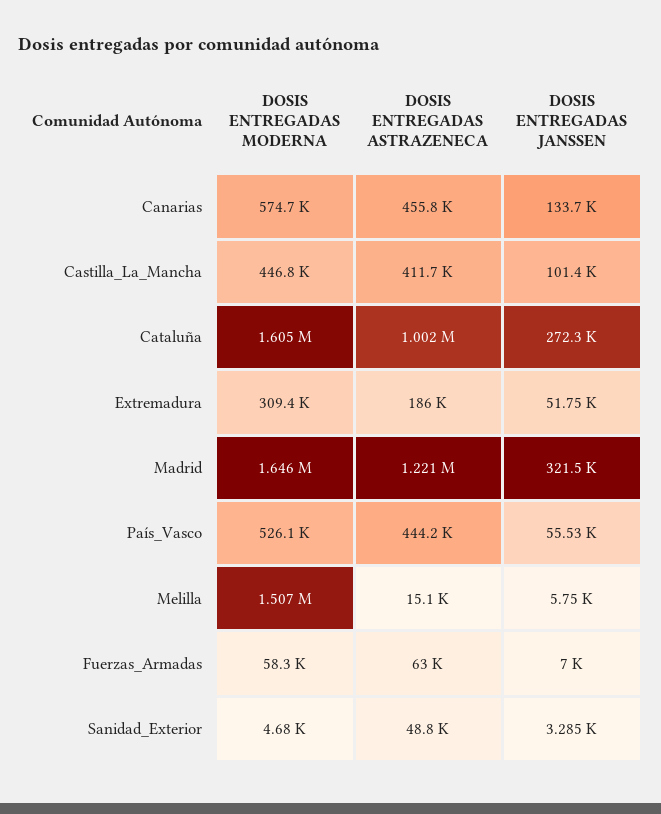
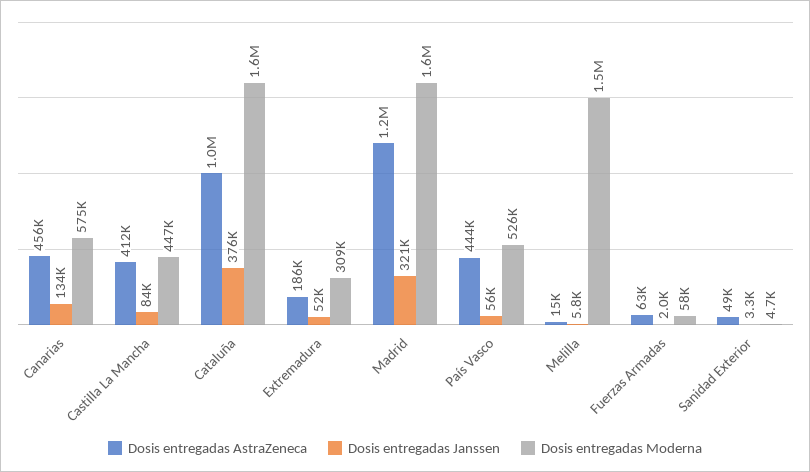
  {
    "DOSIS ENTREGADAS MODERNA": {
      "Canarias": 574700,
      "Castilla_La_Mancha": 446800,
      "Cataluña": 1605000,
      "Extremadura": 309400,
      "Madrid": 1646000,
      "País_Vasco": 526100,
      "Melilla": 1507000,
      "Fuerzas_Armadas": 58300,
      "Sanidad_Exterior": 4680
    },
    "DOSIS ENTREGADAS ASTRAZENECA": {
      "Canarias": 455800,
      "Castilla_La_Mancha": 411700,
      "Cataluña": 1002000,
      "Extremadura": 186000,
      "Madrid": 1221000,
      "País_Vasco": 444200,
      "Melilla": 15100,
      "Fuerzas_Armadas": 63000,
      "Sanidad_Exterior": 48800
    },
    "DOSIS ENTREGADAS JANSSEN": {
      "Canarias": 133700,
-     "Castilla_La_Mancha": 101400,
+     "Castilla_La_Mancha": 84000,
-     "Cataluña": 272300,
+     "Cataluña": 376000,
      "Extremadura": 51750,
      "Madrid": 321500,
      "País_Vasco": 55530,
      "Melilla": 5750,
-     "Fuerzas_Armadas": 7000,
+     "Fuerzas_Armadas": 2000,
      "Sanidad_Exterior": 3285
    }
  }

